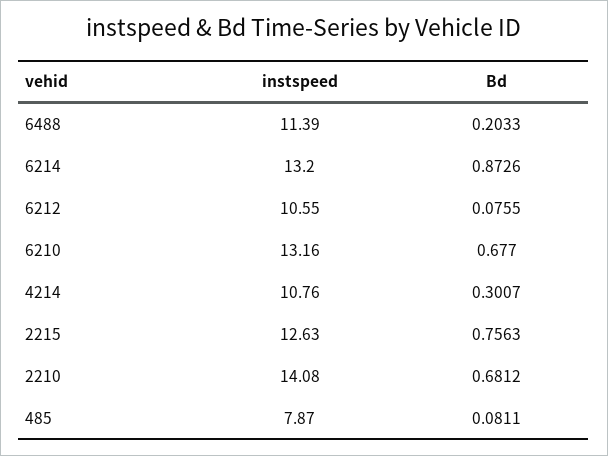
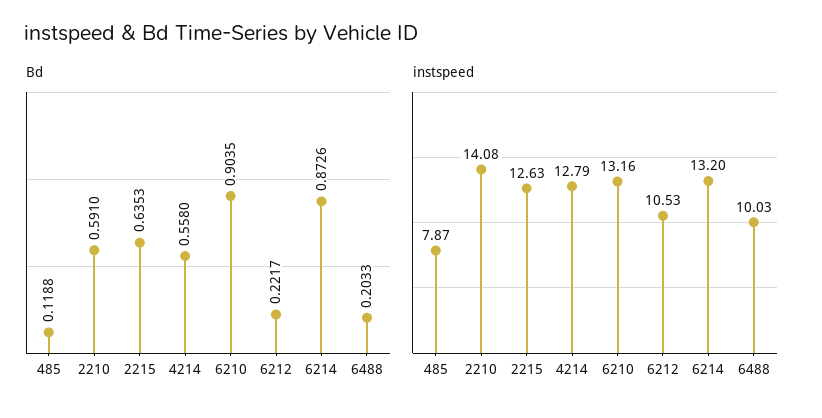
  {
    "instspeed": {
-     "6488": 11.39,
+     "6488": 10.03,
      "6214": 13.2,
-     "6212": 10.55,
+     "6212": 10.53,
      "6210": 13.16,
-     "4214": 10.76,
+     "4214": 12.79,
      "2215": 12.63,
      "2210": 14.08,
      "485": 7.87
    },
    "Bd": {
      "6488": 0.2033,
      "6214": 0.8726,
-     "6212": 0.0755,
+     "6212": 0.2217,
-     "6210": 0.677,
+     "6210": 0.9035,
-     "4214": 0.3007,
+     "4214": 0.558,
-     "2215": 0.7563,
+     "2215": 0.6353,
-     "2210": 0.6812,
+     "2210": 0.591,
-     "485": 0.0811
+     "485": 0.1188
    }
  }

